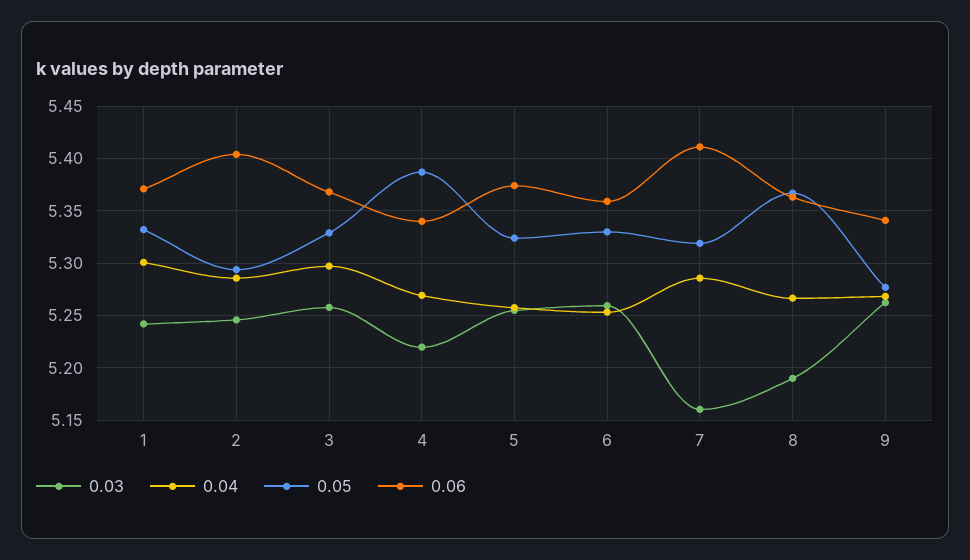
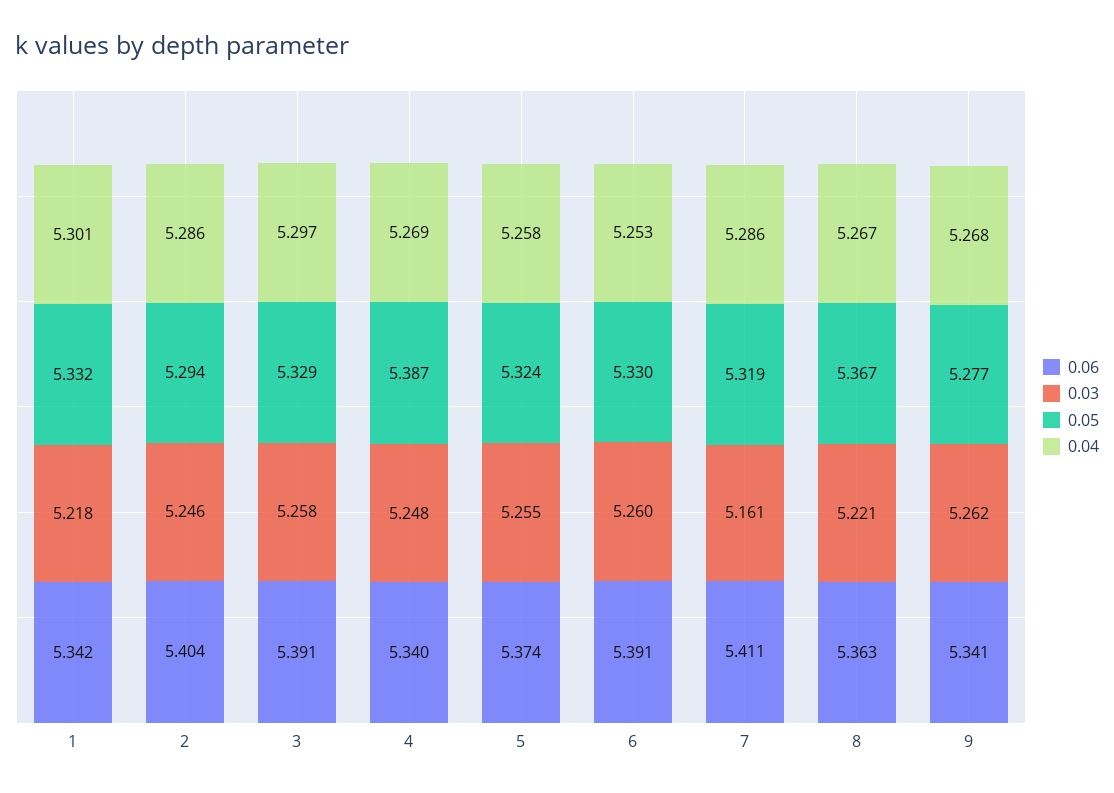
  {
    "0.03": {
-     "1": 5.24,
+     "1": 5.218,
      "2": 5.246,
      "3": 5.258,
-     "4": 5.22,
+     "4": 5.248,
      "5": 5.255,
      "6": 5.26,
      "7": 5.161,
-     "8": 5.19,
+     "8": 5.221,
      "9": 5.262
    },
    "0.04": {
      "1": 5.301,
      "2": 5.286,
      "3": 5.297,
      "4": 5.269,
      "5": 5.258,
      "6": 5.253,
      "7": 5.286,
      "8": 5.267,
      "9": 5.268
    },
    "0.05": {
      "1": 5.332,
      "2": 5.294,
      "3": 5.329,
      "4": 5.387,
      "5": 5.324,
      "6": 5.33,
      "7": 5.319,
      "8": 5.367,
      "9": 5.277
    },
    "0.06": {
-     "1": 5.37,
+     "1": 5.342,
      "2": 5.404,
-     "3": 5.37,
+     "3": 5.391,
      "4": 5.34,
      "5": 5.374,
-     "6": 5.36,
+     "6": 5.391,
      "7": 5.411,
      "8": 5.363,
      "9": 5.341
    }
  }

